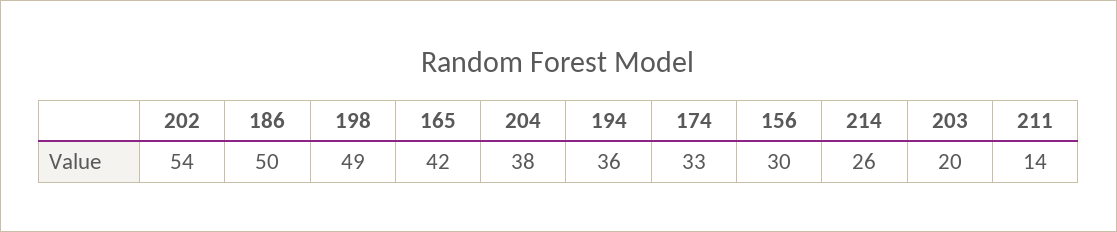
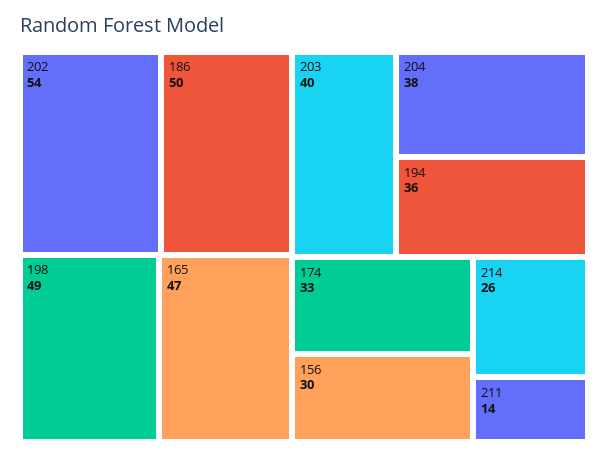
  {
    "202": 54,
    "186": 50,
    "198": 49,
-   "165": 42,
+   "165": 47,
    "204": 38,
    "194": 36,
    "174": 33,
    "156": 30,
    "214": 26,
-   "203": 20,
+   "203": 40,
    "211": 14
  }

